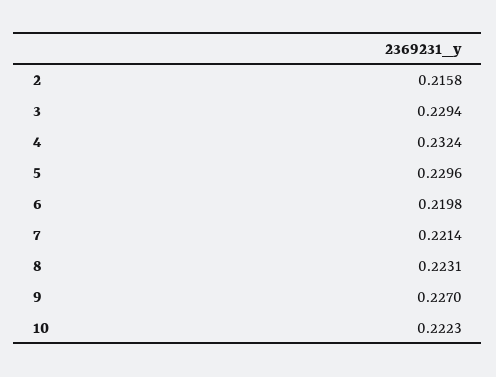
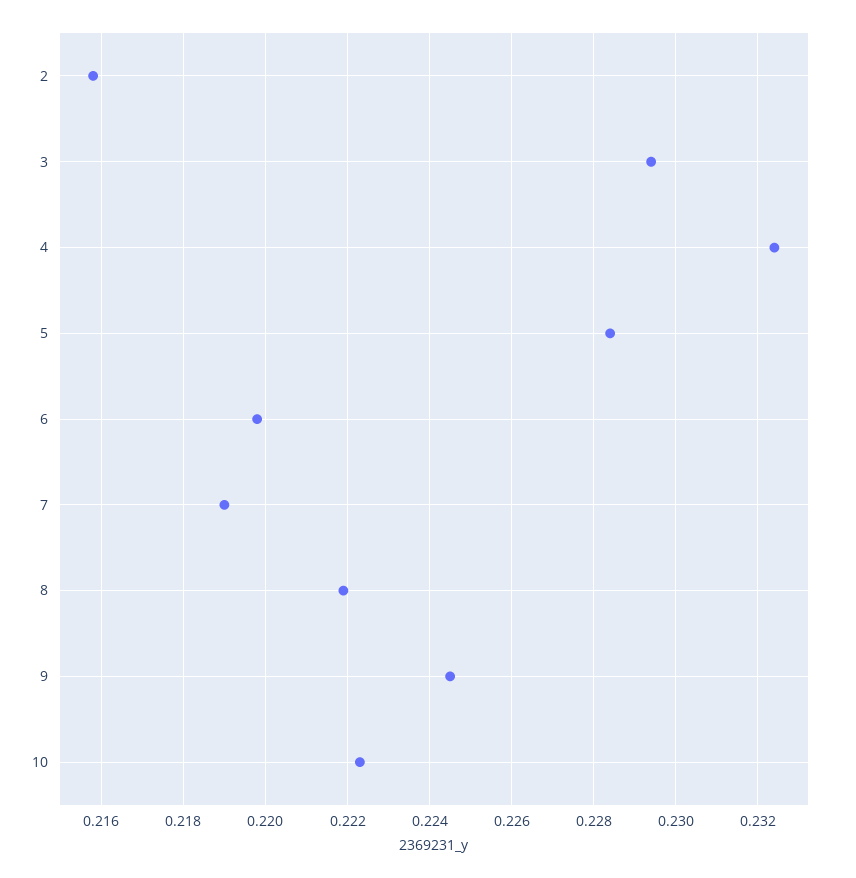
  {
    "2": 0.2158,
    "3": 0.2294,
    "4": 0.2324,
-   "5": 0.2296,
+   "5": 0.2285,
    "6": 0.2198,
-   "7": 0.2214,
+   "7": 0.219,
-   "8": 0.2231,
+   "8": 0.222,
-   "9": 0.227,
+   "9": 0.2245,
    "10": 0.2223
  }

